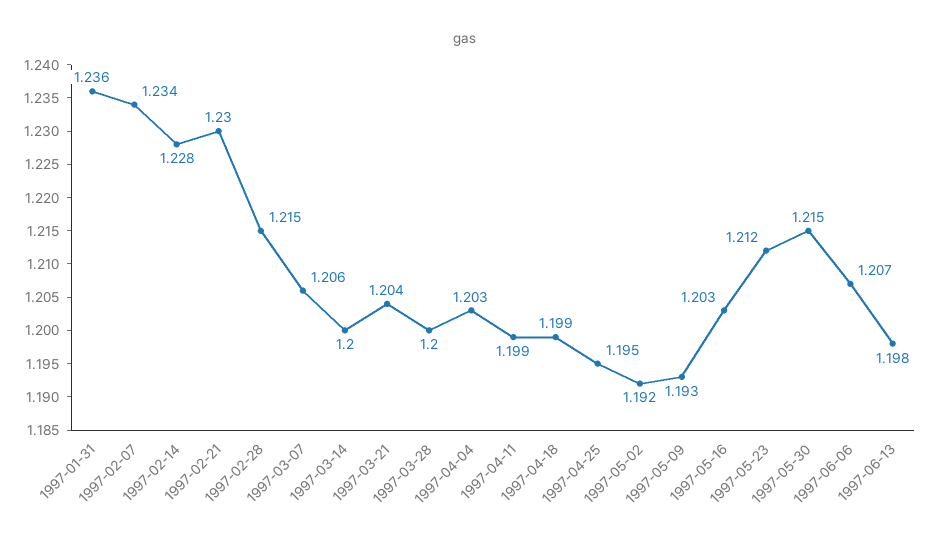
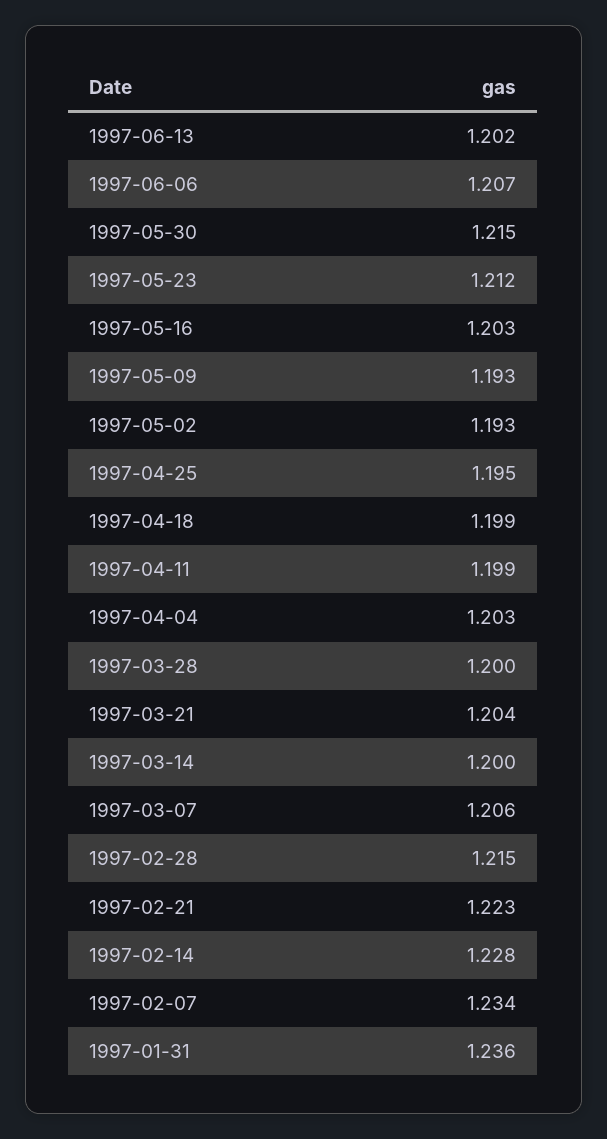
  {
    "1997-01-31": 1.236,
    "1997-02-07": 1.234,
    "1997-02-14": 1.228,
-   "1997-02-21": 1.23,
+   "1997-02-21": 1.223,
    "1997-02-28": 1.215,
    "1997-03-07": 1.206,
    "1997-03-14": 1.2,
    "1997-03-21": 1.204,
    "1997-03-28": 1.2,
    "1997-04-04": 1.203,
    "1997-04-11": 1.199,
    "1997-04-18": 1.199,
    "1997-04-25": 1.195,
-   "1997-05-02": 1.192,
+   "1997-05-02": 1.193,
    "1997-05-09": 1.193,
    "1997-05-16": 1.203,
    "1997-05-23": 1.212,
    "1997-05-30": 1.215,
    "1997-06-06": 1.207,
-   "1997-06-13": 1.198
+   "1997-06-13": 1.202
  }

